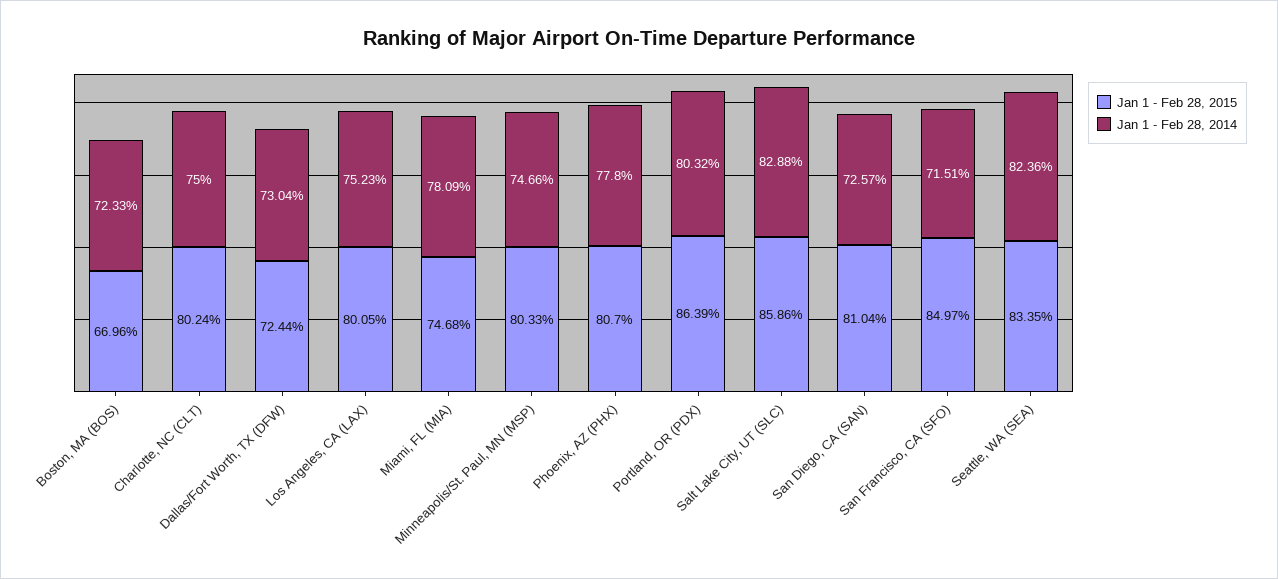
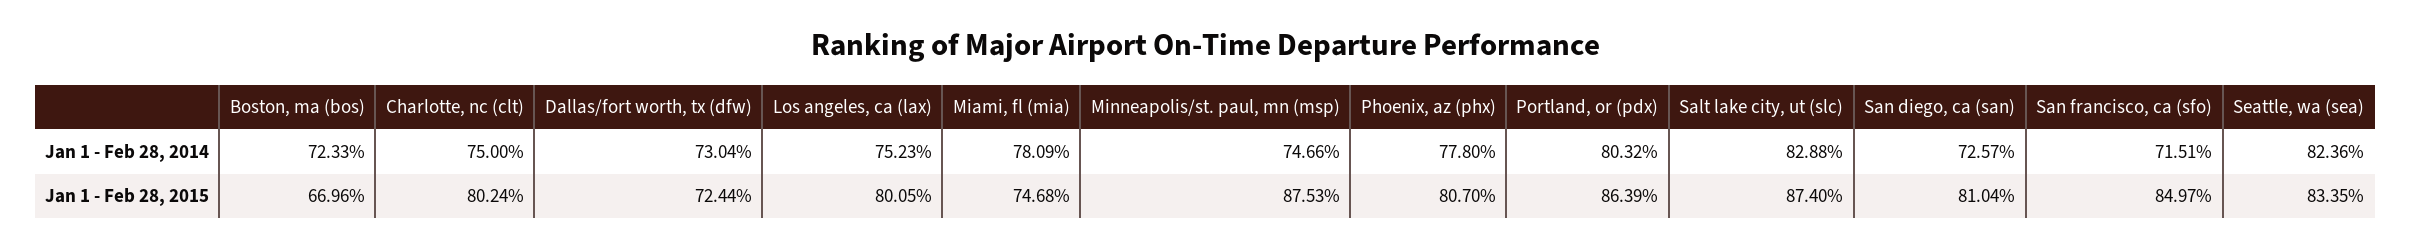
  {
    "Jan 1 - Feb 28, 2015": {
      "Boston, MA (BOS)": 66.96,
      "Charlotte, NC (CLT)": 80.24,
      "Dallas/Fort Worth, TX (DFW)": 72.44,
      "Los Angeles, CA (LAX)": 80.05,
      "Miami, FL (MIA)": 74.68,
-     "Minneapolis/St. Paul, MN (MSP)": 80.33,
+     "Minneapolis/St. Paul, MN (MSP)": 87.53,
      "Phoenix, AZ (PHX)": 80.7,
      "Portland, OR (PDX)": 86.39,
-     "Salt Lake City, UT (SLC)": 85.86,
+     "Salt Lake City, UT (SLC)": 87.4,
      "San Diego, CA (SAN)": 81.04,
      "San Francisco, CA (SFO)": 84.97,
      "Seattle, WA (SEA)": 83.35
    },
    "Jan 1 - Feb 28, 2014": {
      "Boston, MA (BOS)": 72.33,
      "Charlotte, NC (CLT)": 75,
      "Dallas/Fort Worth, TX (DFW)": 73.04,
      "Los Angeles, CA (LAX)": 75.23,
      "Miami, FL (MIA)": 78.09,
      "Minneapolis/St. Paul, MN (MSP)": 74.66,
      "Phoenix, AZ (PHX)": 77.8,
      "Portland, OR (PDX)": 80.32,
      "Salt Lake City, UT (SLC)": 82.88,
      "San Diego, CA (SAN)": 72.57,
      "San Francisco, CA (SFO)": 71.51,
      "Seattle, WA (SEA)": 82.36
    }
  }

